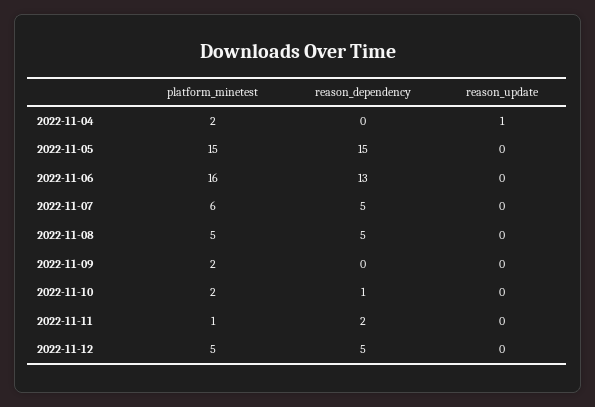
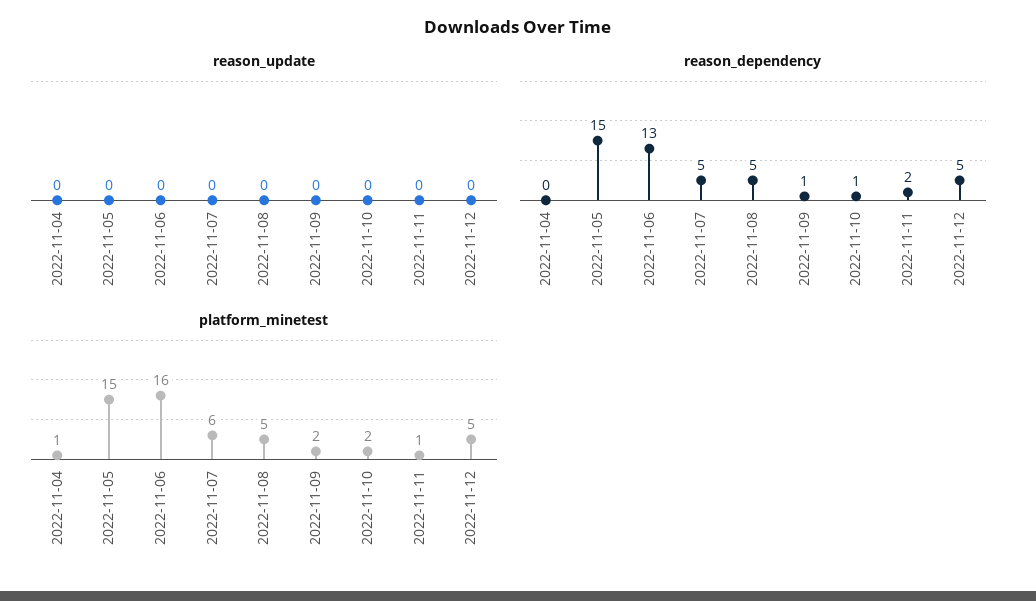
  {
    "platform_minetest": {
-     "2022-11-04": 2,
+     "2022-11-04": 1,
      "2022-11-05": 15,
      "2022-11-06": 16,
      "2022-11-07": 6,
      "2022-11-08": 5,
      "2022-11-09": 2,
      "2022-11-10": 2,
      "2022-11-11": 1,
      "2022-11-12": 5
    },
    "reason_dependency": {
      "2022-11-04": 0,
      "2022-11-05": 15,
      "2022-11-06": 13,
      "2022-11-07": 5,
      "2022-11-08": 5,
-     "2022-11-09": 0,
+     "2022-11-09": 1,
      "2022-11-10": 1,
      "2022-11-11": 2,
      "2022-11-12": 5
    },
    "reason_update": {
-     "2022-11-04": 1,
+     "2022-11-04": 0,
      "2022-11-05": 0,
      "2022-11-06": 0,
      "2022-11-07": 0,
      "2022-11-08": 0,
      "2022-11-09": 0,
      "2022-11-10": 0,
      "2022-11-11": 0,
      "2022-11-12": 0
    }
  }

